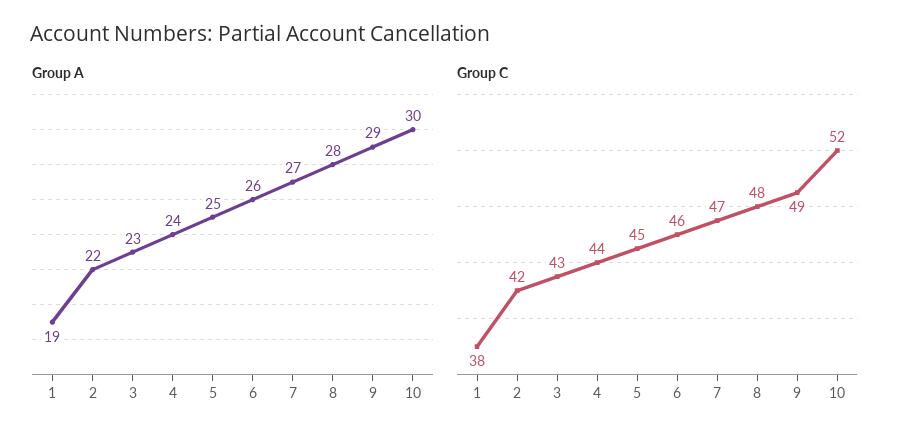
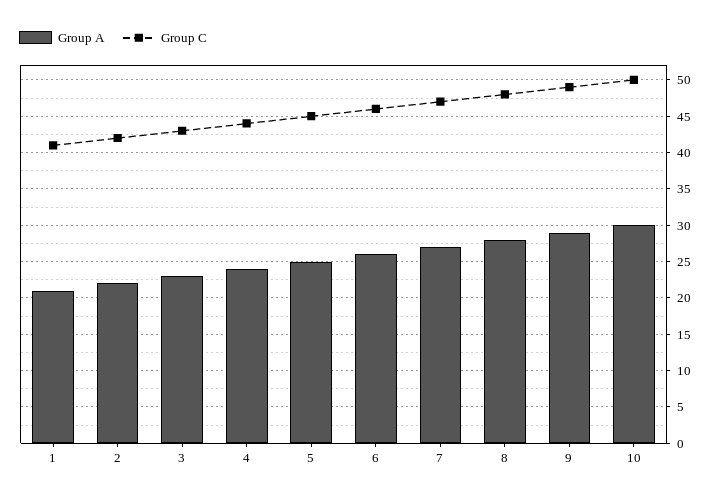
  {
    "Group A": {
-     "1": 19,
+     "1": 21,
      "2": 22,
      "3": 23,
      "4": 24,
      "5": 25,
      "6": 26,
      "7": 27,
      "8": 28,
      "9": 29,
      "10": 30
    },
    "Group C": {
-     "1": 38,
+     "1": 41,
      "2": 42,
      "3": 43,
      "4": 44,
      "5": 45,
      "6": 46,
      "7": 47,
      "8": 48,
      "9": 49,
-     "10": 52
+     "10": 50
    }
  }

